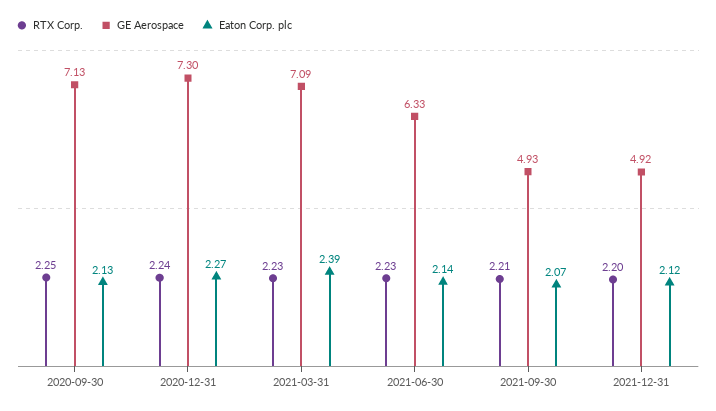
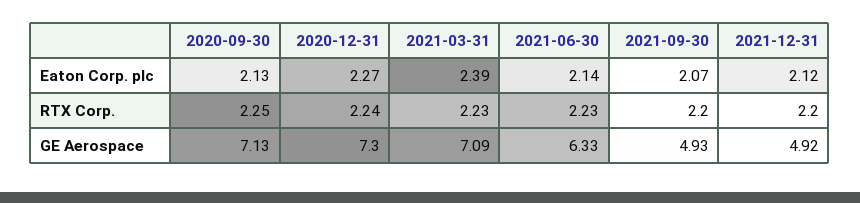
  {
    "RTX Corp.": {
      "2020-09-30": 2.25,
      "2020-12-31": 2.24,
      "2021-03-31": 2.23,
      "2021-06-30": 2.23,
-     "2021-09-30": 2.21,
+     "2021-09-30": 2.2,
      "2021-12-31": 2.2
    },
    "GE Aerospace": {
      "2020-09-30": 7.13,
      "2020-12-31": 7.3,
      "2021-03-31": 7.09,
      "2021-06-30": 6.33,
      "2021-09-30": 4.93,
      "2021-12-31": 4.92
    },
    "Eaton Corp. plc": {
      "2020-09-30": 2.13,
      "2020-12-31": 2.27,
      "2021-03-31": 2.39,
      "2021-06-30": 2.14,
      "2021-09-30": 2.07,
      "2021-12-31": 2.12
    }
  }

